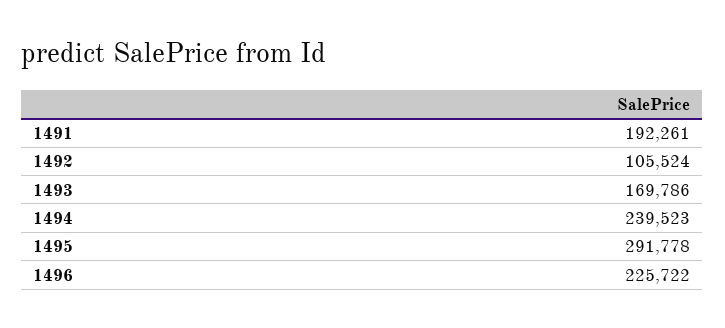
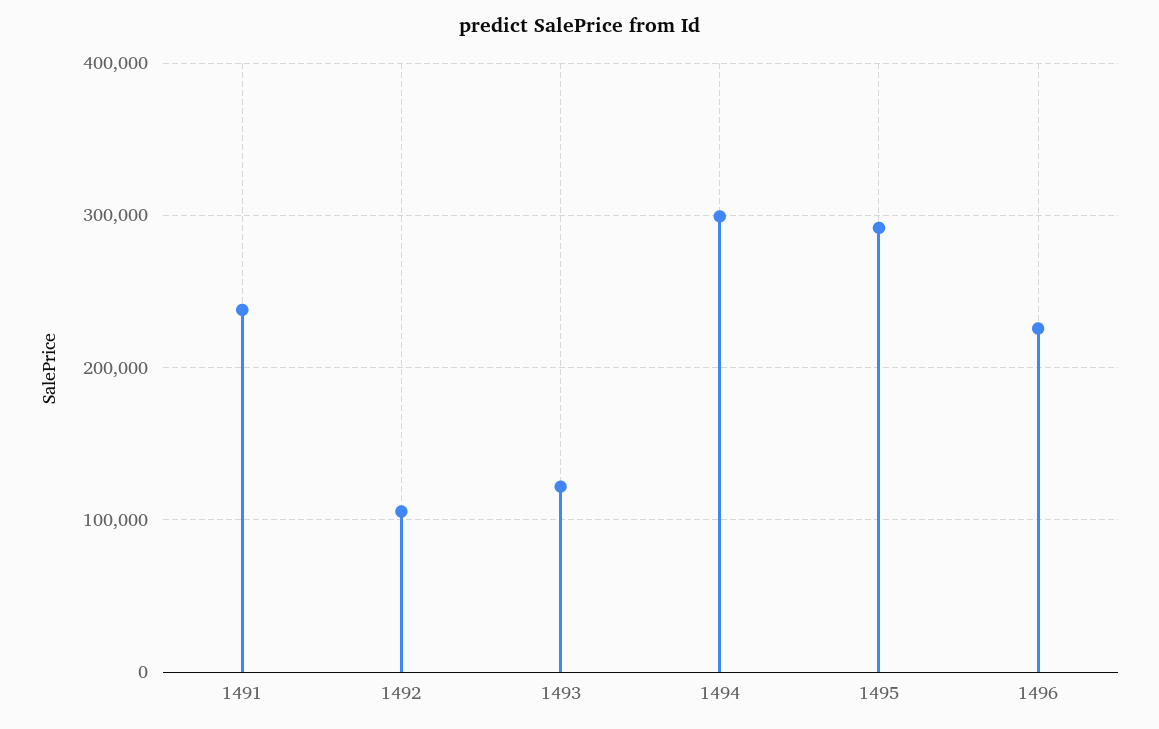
  {
-   "1491": 192261,
+   "1491": 240000,
    "1492": 105524,
-   "1493": 169786,
+   "1493": 120000,
-   "1494": 239523,
+   "1494": 300000,
    "1495": 291778,
    "1496": 225722
  }

